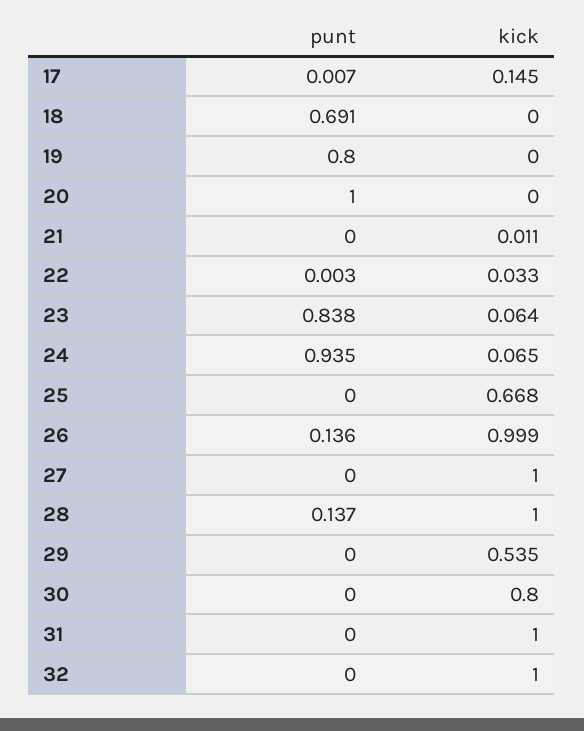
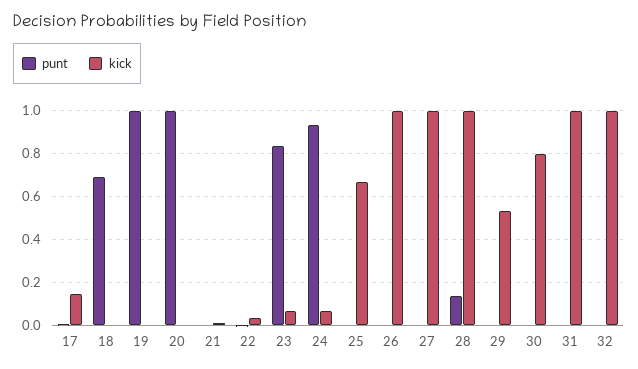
  {
    "punt": {
      "17": 0.007,
      "18": 0.691,
-     "19": 0.8,
+     "19": 1,
      "20": 1,
      "21": 0,
      "22": 0.003,
      "23": 0.838,
      "24": 0.935,
      "25": 0,
-     "26": 0.136,
+     "26": 0,
      "27": 0,
      "28": 0.137,
      "29": 0,
      "30": 0,
      "31": 0,
      "32": 0
    },
    "kick": {
      "17": 0.145,
      "18": 0,
      "19": 0,
      "20": 0,
      "21": 0.011,
      "22": 0.033,
      "23": 0.064,
      "24": 0.065,
      "25": 0.668,
      "26": 0.999,
      "27": 1,
      "28": 1,
      "29": 0.535,
      "30": 0.8,
      "31": 1,
      "32": 1
    }
  }

